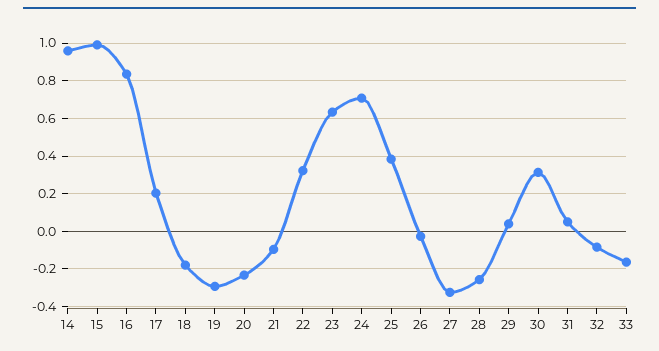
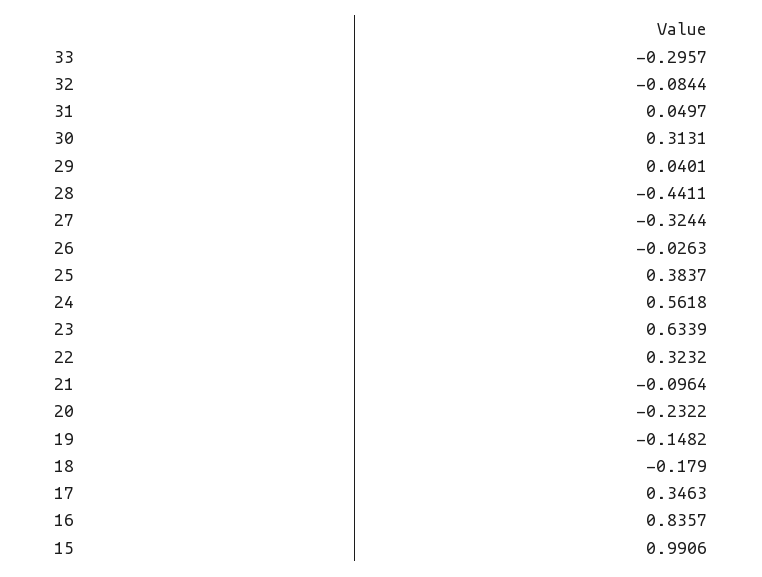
  {
-   "14": 0.95,
    "15": 0.9906,
    "16": 0.8357,
-   "17": 0.2,
+   "17": 0.3463,
    "18": -0.179,
-   "19": -0.3,
+   "19": -0.1482,
    "20": -0.2322,
    "21": -0.0964,
    "22": 0.3232,
    "23": 0.6339,
-   "24": 0.7,
+   "24": 0.5618,
    "25": 0.3837,
    "26": -0.0263,
    "27": -0.3244,
-   "28": -0.25,
+   "28": -0.4411,
    "29": 0.0401,
    "30": 0.3131,
    "31": 0.0497,
    "32": -0.0844,
-   "33": -0.15
+   "33": -0.2957
  }

